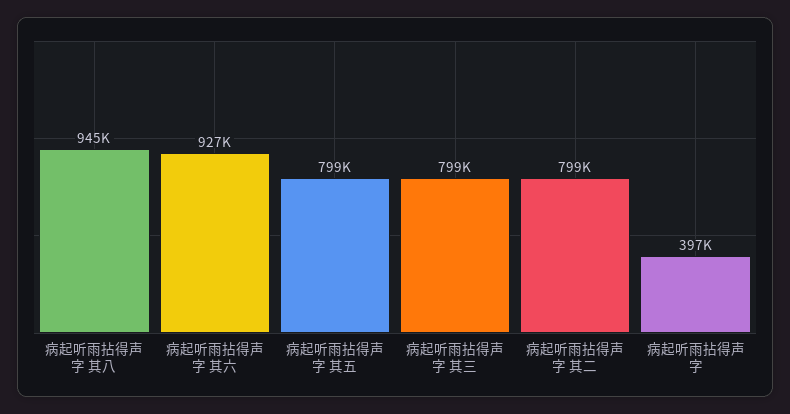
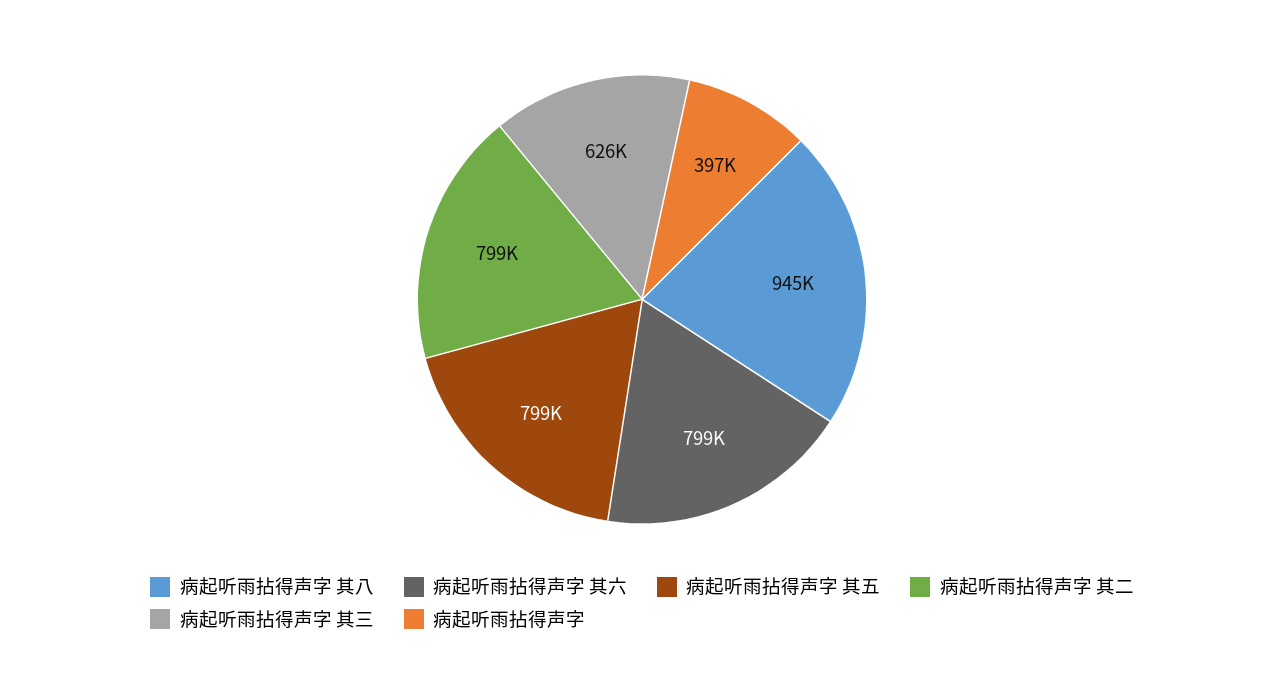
  {
    "病起听雨拈得声字 其八": 945000,
-   "病起听雨拈得声字 其六": 927000,
+   "病起听雨拈得声字 其六": 799000,
    "病起听雨拈得声字 其五": 799000,
-   "病起听雨拈得声字 其三": 799000,
+   "病起听雨拈得声字 其三": 626000,
    "病起听雨拈得声字 其二": 799000,
    "病起听雨拈得声字": 397000
  }

